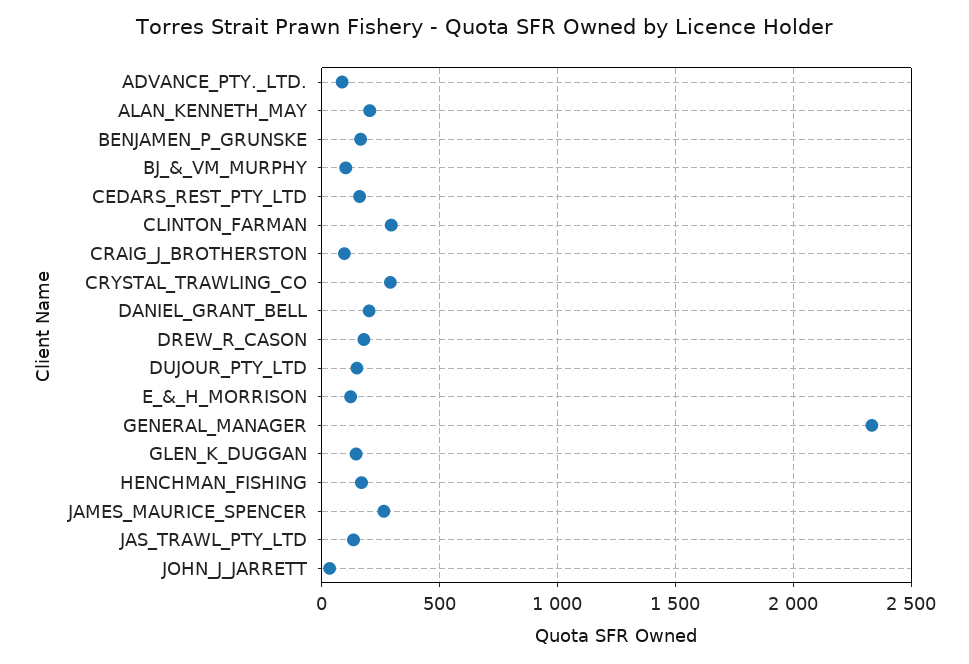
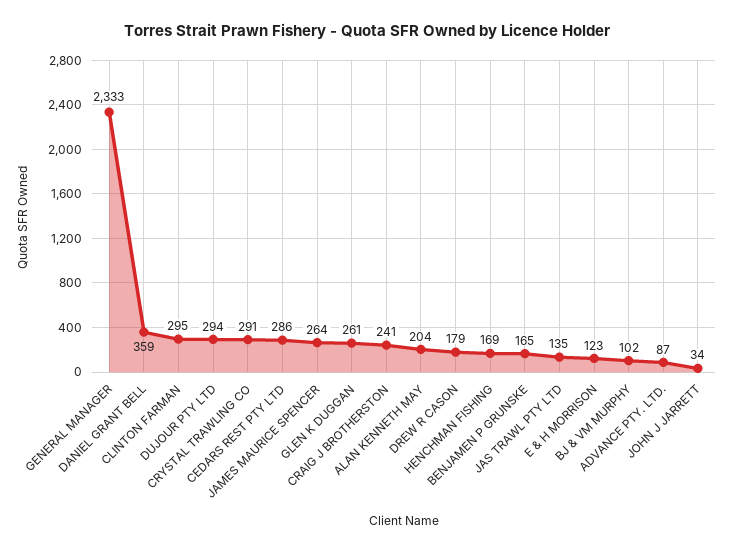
  {
    "ADVANCE_PTY._LTD.": 87,
    "ALAN_KENNETH_MAY": 204,
    "BENJAMEN_P_GRUNSKE": 165,
    "BJ_&_VM_MURPHY": 102,
-   "CEDARS_REST_PTY_LTD": 150,
+   "CEDARS_REST_PTY_LTD": 286,
    "CLINTON_FARMAN": 295,
-   "CRAIG_J_BROTHERSTON": 100,
+   "CRAIG_J_BROTHERSTON": 241,
    "CRYSTAL_TRAWLING_CO": 291,
-   "DANIEL_GRANT_BELL": 200,
+   "DANIEL_GRANT_BELL": 359,
    "DREW_R_CASON": 179,
-   "DUJOUR_PTY_LTD": 150,
+   "DUJOUR_PTY_LTD": 294,
    "E_&_H_MORRISON": 123,
    "GENERAL_MANAGER": 2333,
-   "GLEN_K_DUGGAN": 150,
+   "GLEN_K_DUGGAN": 261,
    "HENCHMAN_FISHING": 169,
    "JAMES_MAURICE_SPENCER": 264,
    "JAS_TRAWL_PTY_LTD": 135,
    "JOHN_J_JARRETT": 34
  }

